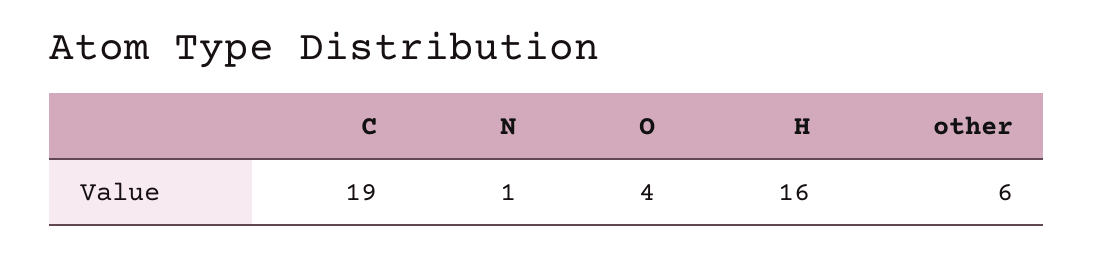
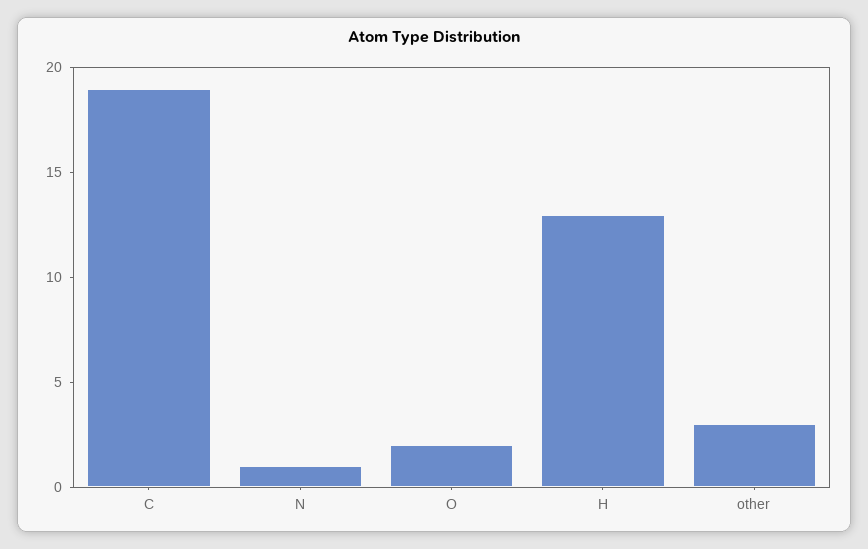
  {
    "C": 19,
    "N": 1,
-   "O": 4,
+   "O": 2,
-   "H": 16,
+   "H": 13,
-   "other": 6
+   "other": 3
  }

